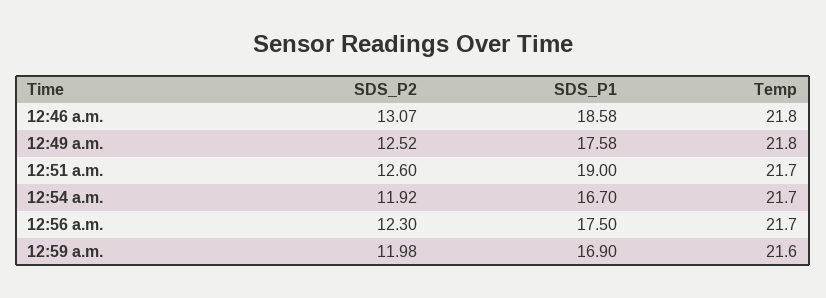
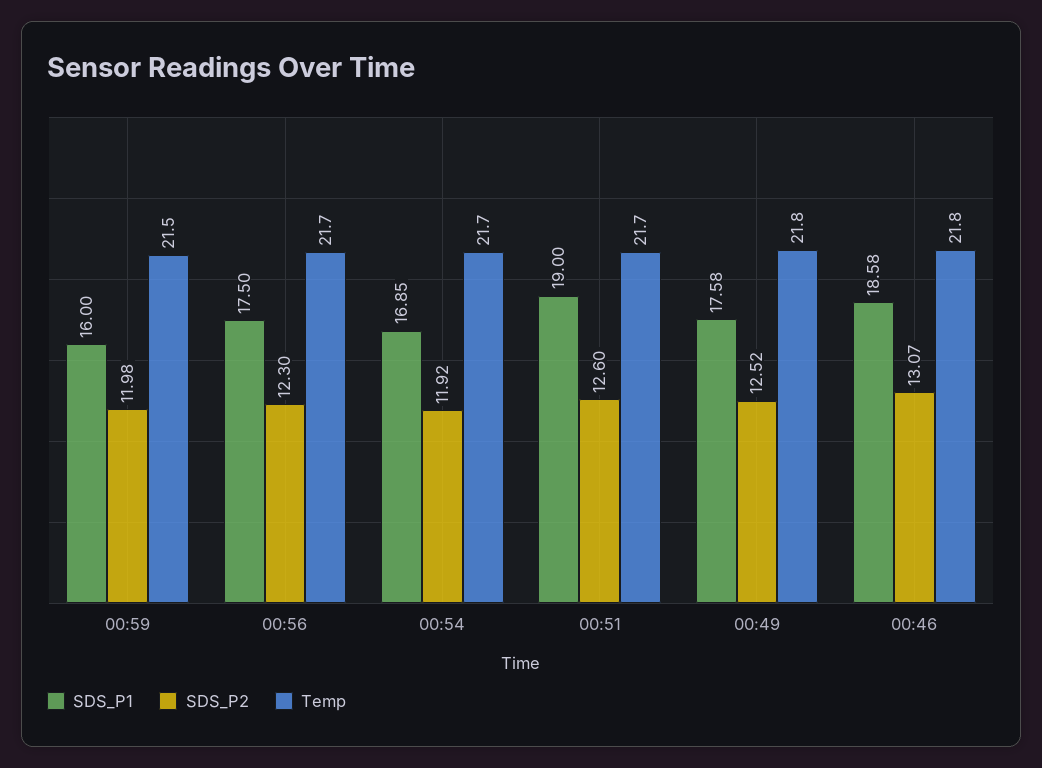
  {
    "SDS_P2": {
      "12:46 a.m.": 13.07,
      "12:49 a.m.": 12.52,
      "12:51 a.m.": 12.6,
      "12:54 a.m.": 11.92,
      "12:56 a.m.": 12.3,
      "12:59 a.m.": 11.98
    },
    "SDS_P1": {
      "12:46 a.m.": 18.58,
      "12:49 a.m.": 17.58,
      "12:51 a.m.": 19,
-     "12:54 a.m.": 16.7,
+     "12:54 a.m.": 16.85,
      "12:56 a.m.": 17.5,
-     "12:59 a.m.": 16.9
+     "12:59 a.m.": 16
    },
    "Temp": {
      "12:46 a.m.": 21.8,
      "12:49 a.m.": 21.8,
      "12:51 a.m.": 21.7,
      "12:54 a.m.": 21.7,
      "12:56 a.m.": 21.7,
-     "12:59 a.m.": 21.6
+     "12:59 a.m.": 21.5
    }
  }

